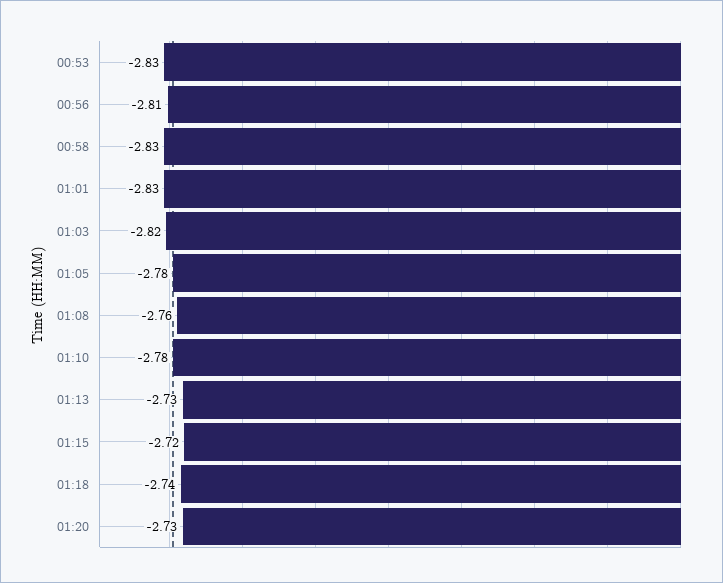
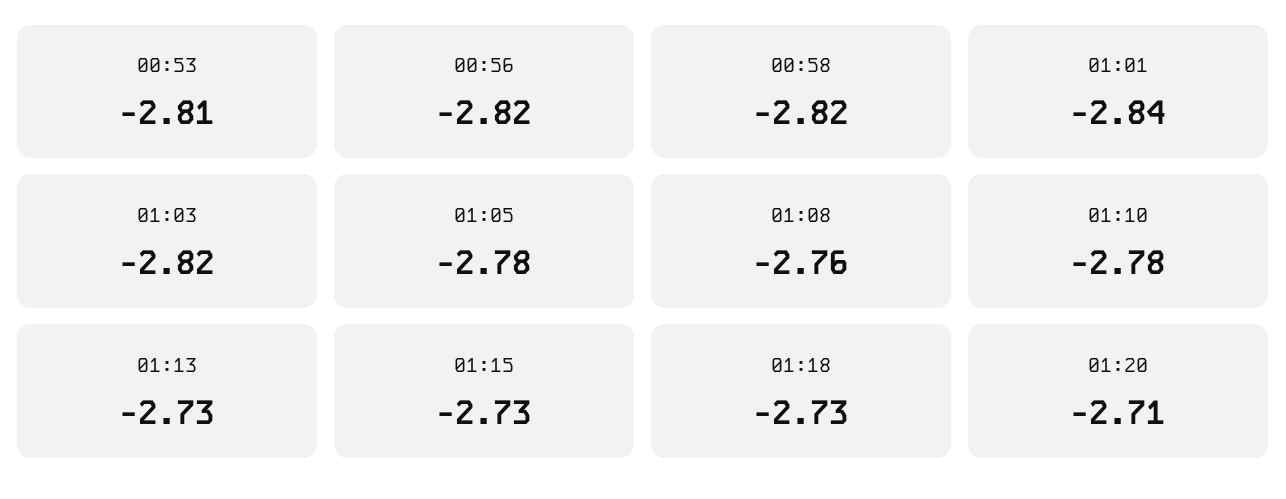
  {
-   "00:53": -2.83,
+   "00:53": -2.81,
-   "00:56": -2.81,
+   "00:56": -2.82,
-   "00:58": -2.83,
+   "00:58": -2.82,
-   "01:01": -2.83,
+   "01:01": -2.84,
    "01:03": -2.82,
    "01:05": -2.78,
    "01:08": -2.76,
    "01:10": -2.78,
    "01:13": -2.73,
-   "01:15": -2.72,
+   "01:15": -2.73,
-   "01:18": -2.74,
+   "01:18": -2.73,
-   "01:20": -2.73
+   "01:20": -2.71
  }

